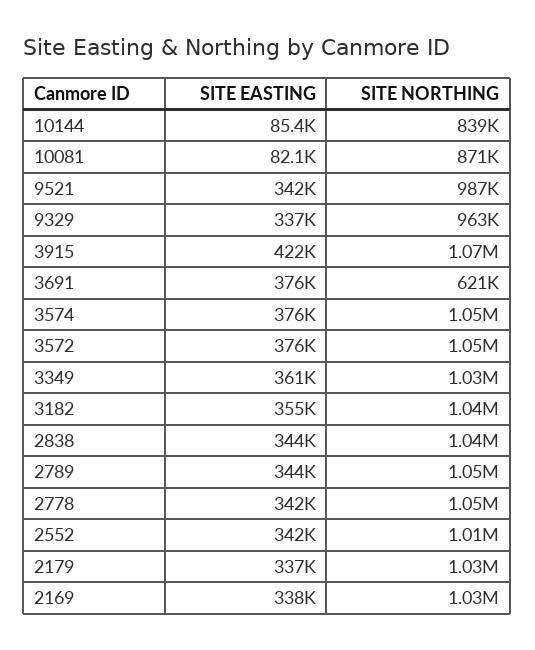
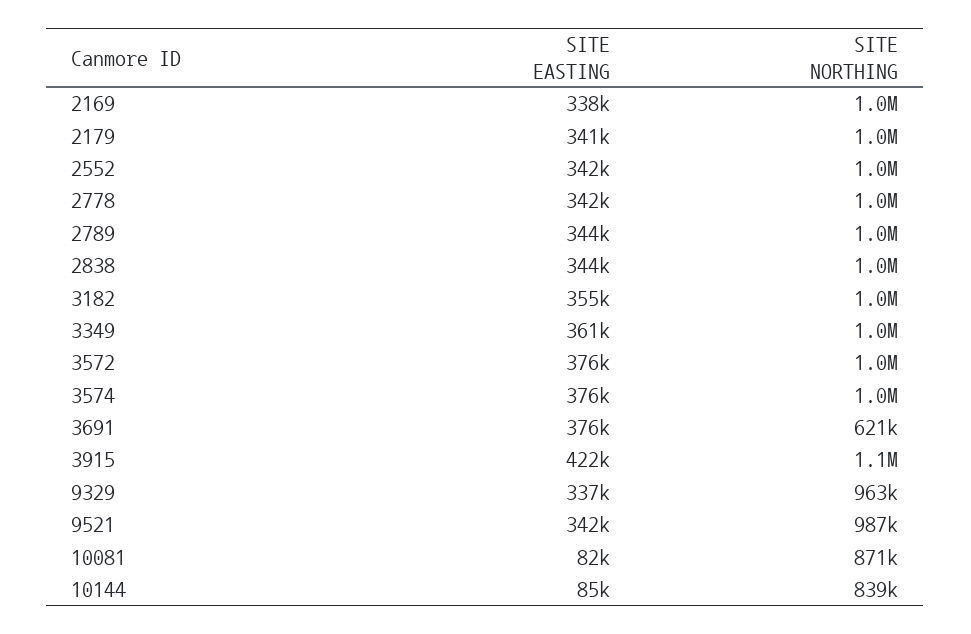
  {
    "SITE EASTING": {
      "10144": 85400,
      "10081": 82100,
      "9521": 342000,
      "9329": 337000,
      "3915": 422000,
      "3691": 376000,
      "3574": 376000,
      "3572": 376000,
      "3349": 361000,
      "3182": 355000,
      "2838": 344000,
      "2789": 344000,
      "2778": 342000,
      "2552": 342000,
-     "2179": 337000,
+     "2179": 341000,
      "2169": 338000
    },
    "SITE NORTHING": {
      "10144": 839000,
      "10081": 871000,
      "9521": 987000,
      "9329": 963000,
      "3915": 1070000,
      "3691": 621000,
      "3574": 1050000,
      "3572": 1050000,
      "3349": 1030000,
      "3182": 1040000,
      "2838": 1040000,
      "2789": 1050000,
      "2778": 1050000,
      "2552": 1010000,
      "2179": 1030000,
      "2169": 1030000
    }
  }

